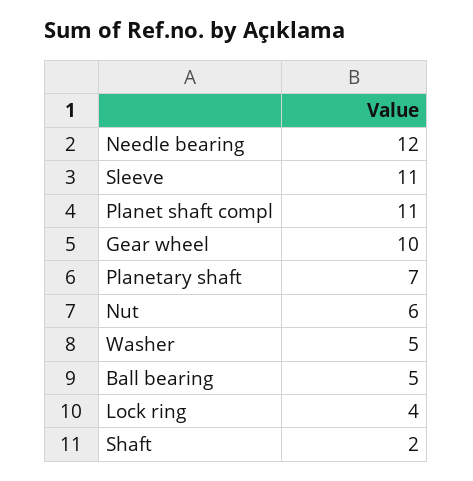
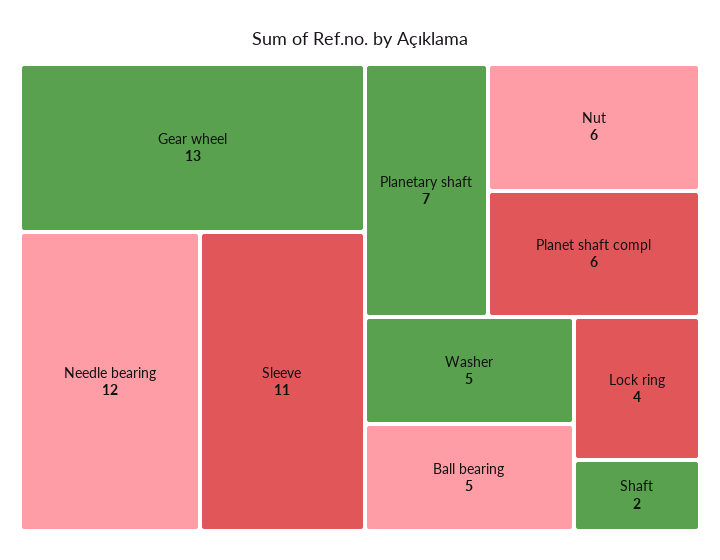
  {
    "Needle bearing": 12,
    "Sleeve": 11,
-   "Planet shaft compl": 11,
+   "Planet shaft compl": 6,
-   "Gear wheel": 10,
+   "Gear wheel": 13,
    "Planetary shaft": 7,
    "Nut": 6,
    "Washer": 5,
    "Ball bearing": 5,
    "Lock ring": 4,
    "Shaft": 2
  }

